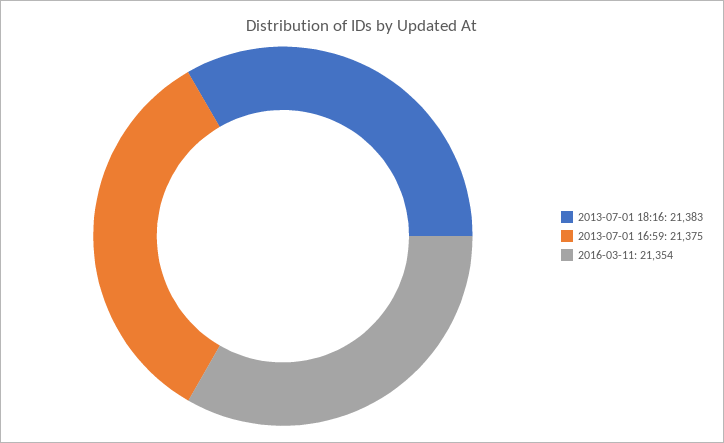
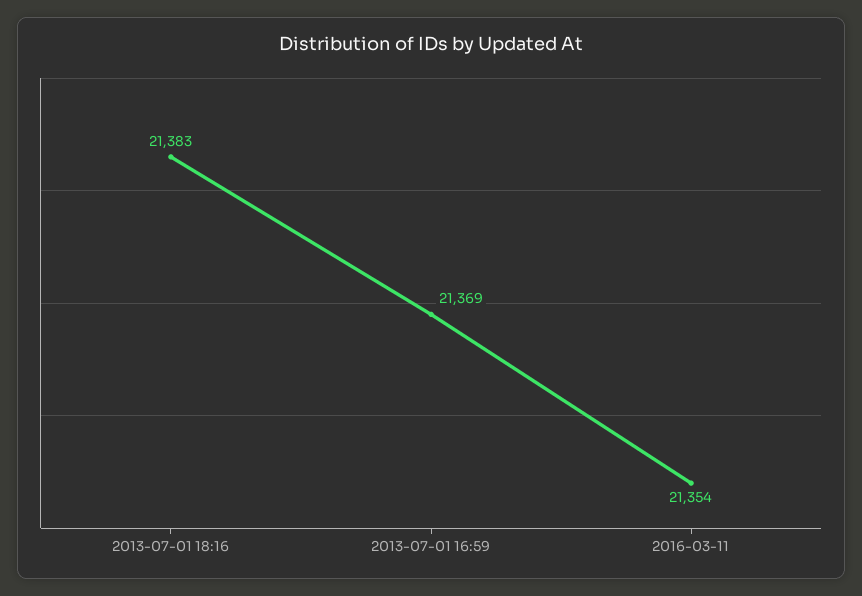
  {
    "2013-07-01 18:16": 21383,
-   "2013-07-01 16:59": 21375,
+   "2013-07-01 16:59": 21369,
    "2016-03-11": 21354
  }

